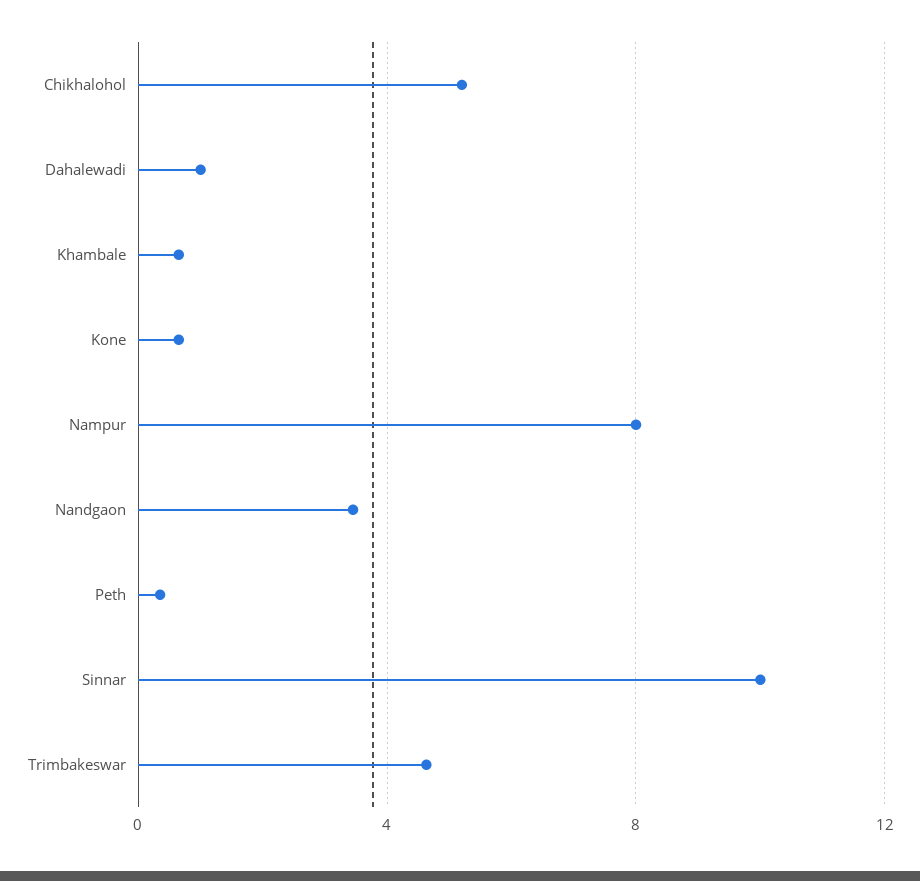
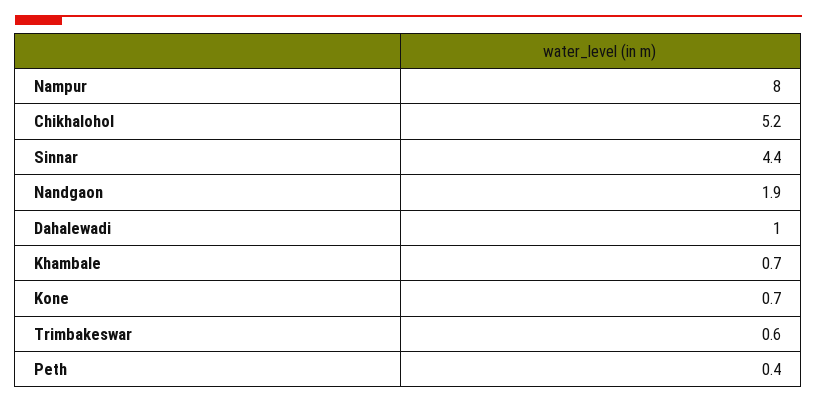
  {
    "Chikhalohol": 5.2,
    "Dahalewadi": 1,
    "Khambale": 0.7,
    "Kone": 0.7,
    "Nampur": 8,
-   "Nandgaon": 3.5,
+   "Nandgaon": 1.9,
    "Peth": 0.4,
-   "Sinnar": 10,
+   "Sinnar": 4.4,
-   "Trimbakeswar": 4.5
+   "Trimbakeswar": 0.6
  }

